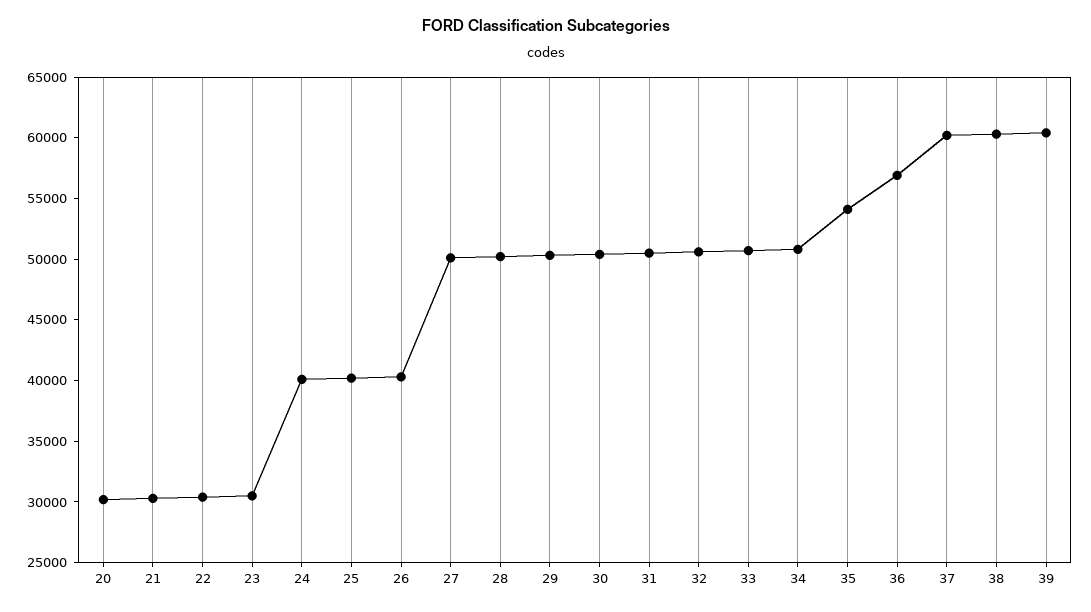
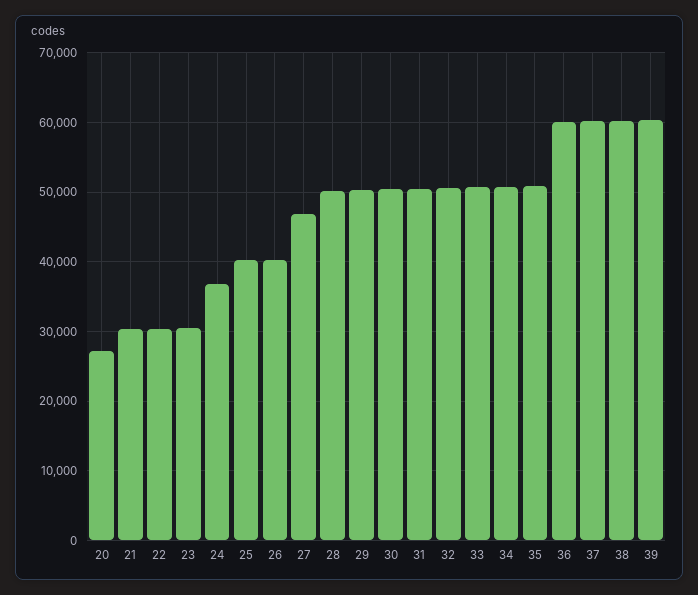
  {
-   "20": 30000,
+   "20": 27000,
    "21": 30000,
    "22": 30000,
    "23": 31000,
-   "24": 40000,
+   "24": 37000,
    "25": 40000,
    "26": 40000,
-   "27": 50000,
+   "27": 47000,
    "28": 50000,
    "29": 50000,
    "30": 50000,
    "31": 51000,
    "32": 51000,
    "33": 51000,
    "34": 51000,
-   "35": 54000,
+   "35": 51000,
-   "36": 57000,
+   "36": 60000,
    "37": 60000,
    "38": 60000,
    "39": 60000
  }

